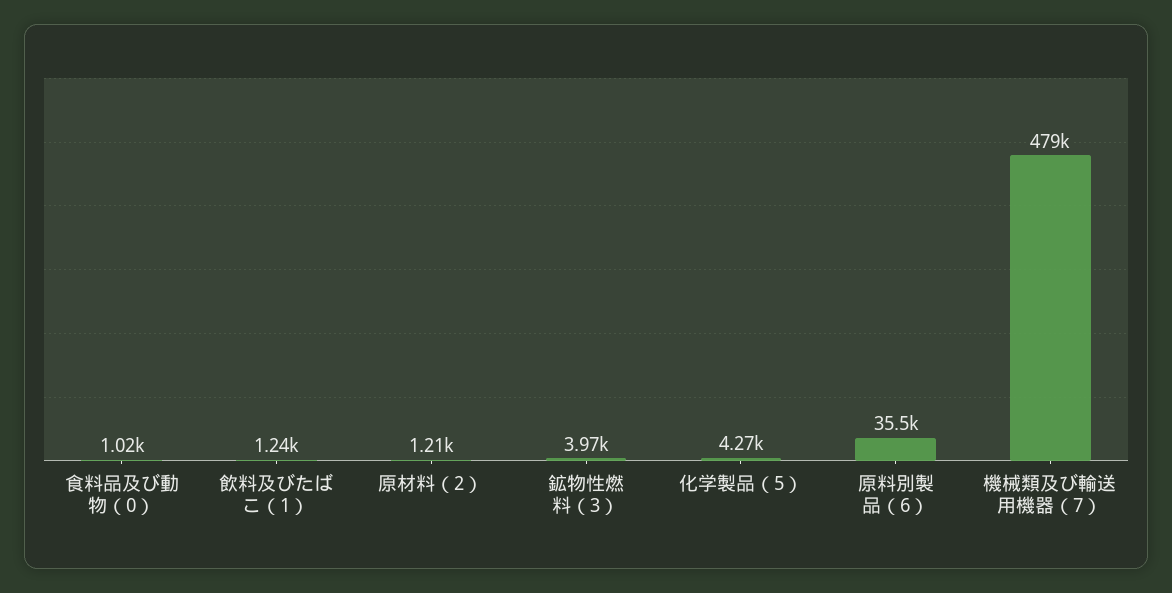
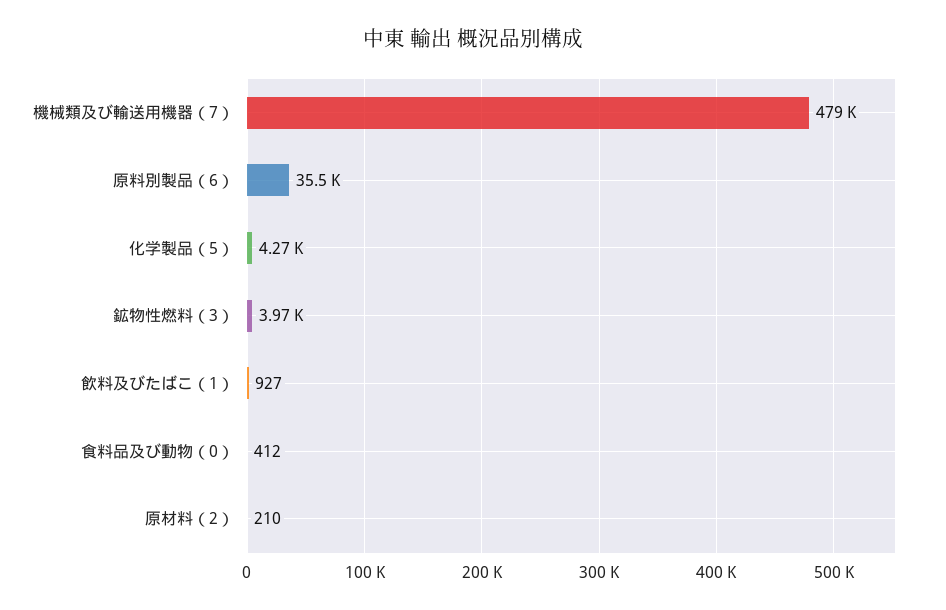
  {
-   "食料品及び動物（0）": 1020,
+   "食料品及び動物（0）": 412,
-   "飲料及びたばこ（1）": 1240,
+   "飲料及びたばこ（1）": 927,
-   "原材料（2）": 1210,
+   "原材料（2）": 210,
    "鉱物性燃料（3）": 3970,
    "化学製品（5）": 4270,
    "原料別製品（6）": 35500,
    "機械類及び輸送用機器（7）": 479000
  }

